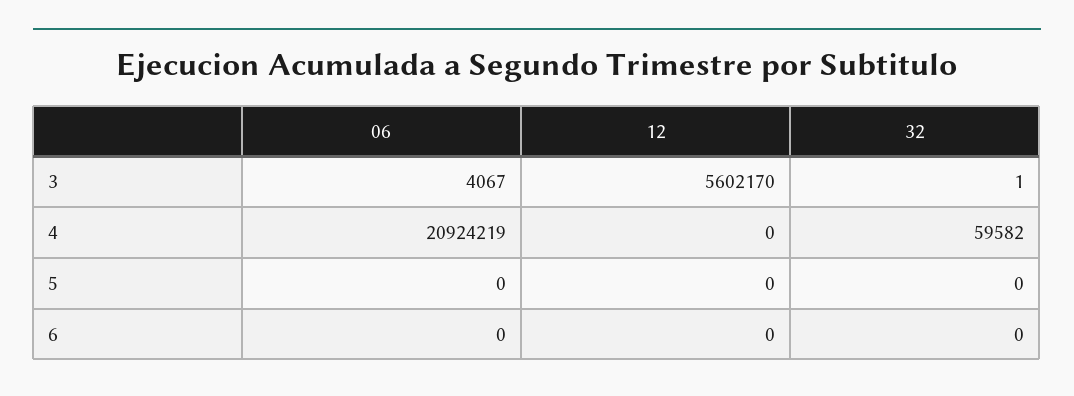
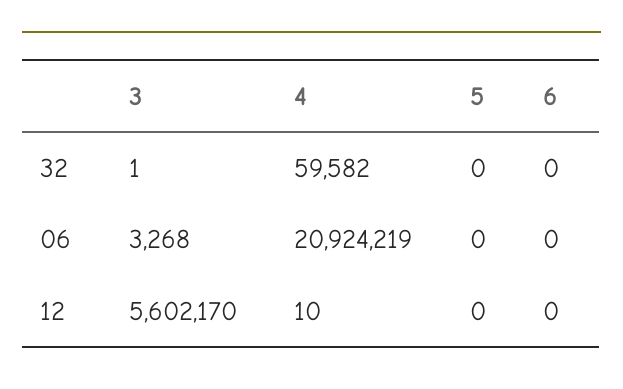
  {
    "06": {
-     "3": 4067,
+     "3": 3268,
      "4": 20924219,
      "5": 0,
      "6": 0
    },
    "12": {
      "3": 5602170,
-     "4": 0,
+     "4": 10,
      "5": 0,
      "6": 0
    },
    "32": {
      "3": 1,
      "4": 59582,
      "5": 0,
      "6": 0
    }
  }

